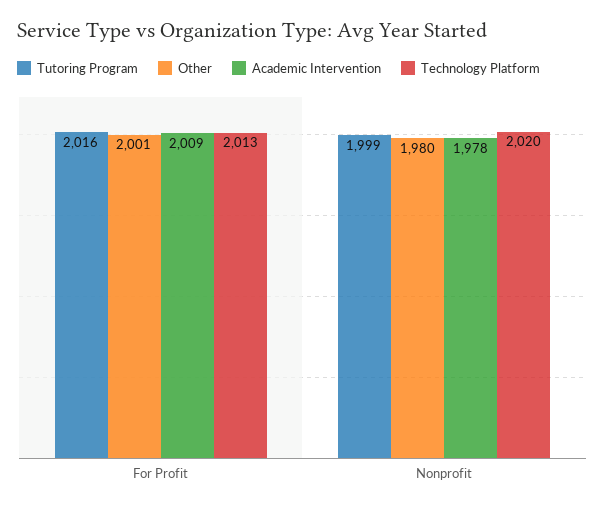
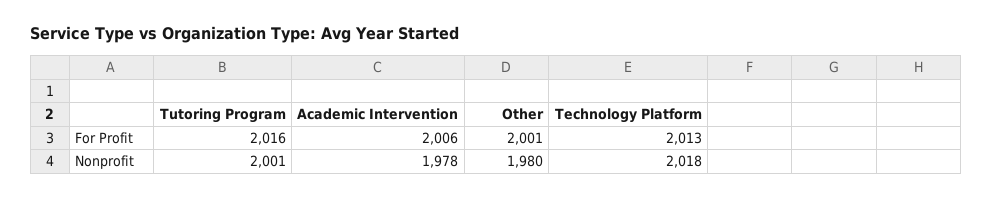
  {
    "Tutoring Program": {
      "For Profit": 2016,
-     "Nonprofit": 1999
+     "Nonprofit": 2001
    },
    "Other": {
      "For Profit": 2001,
      "Nonprofit": 1980
    },
    "Academic Intervention": {
-     "For Profit": 2009,
+     "For Profit": 2006,
      "Nonprofit": 1978
    },
    "Technology Platform": {
      "For Profit": 2013,
-     "Nonprofit": 2020
+     "Nonprofit": 2018
    }
  }

